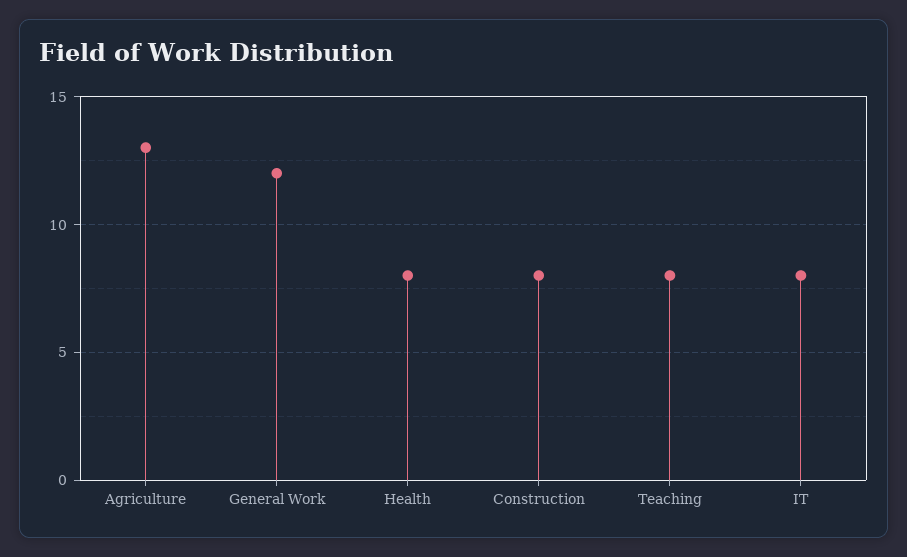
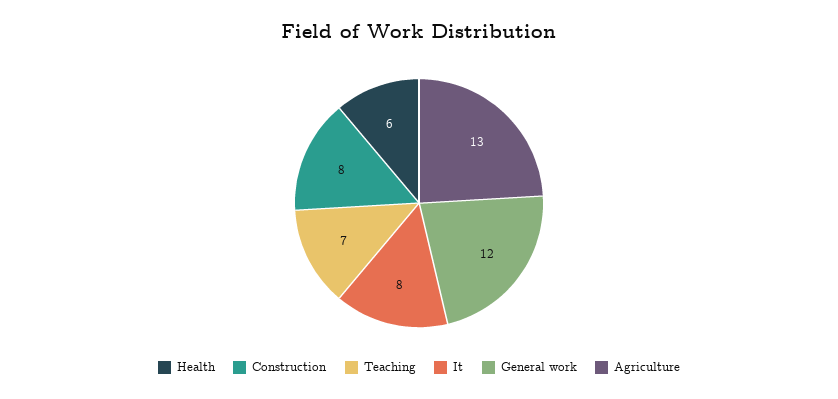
  {
    "Agriculture": 13,
    "General Work": 12,
-   "Health": 8,
+   "Health": 6,
    "Construction": 8,
-   "Teaching": 8,
+   "Teaching": 7,
    "IT": 8
  }

